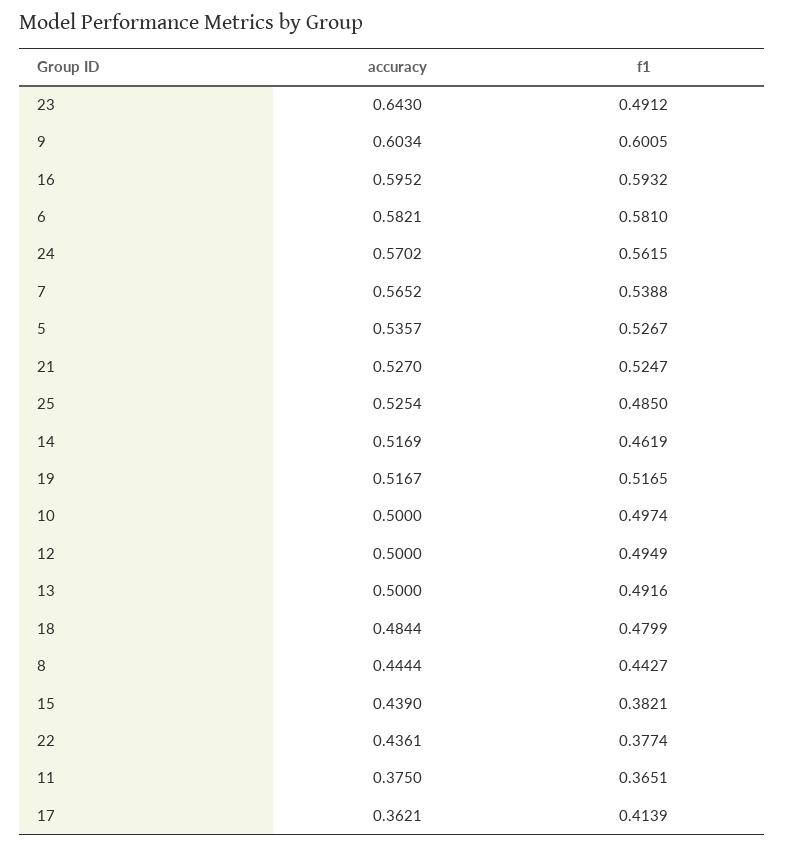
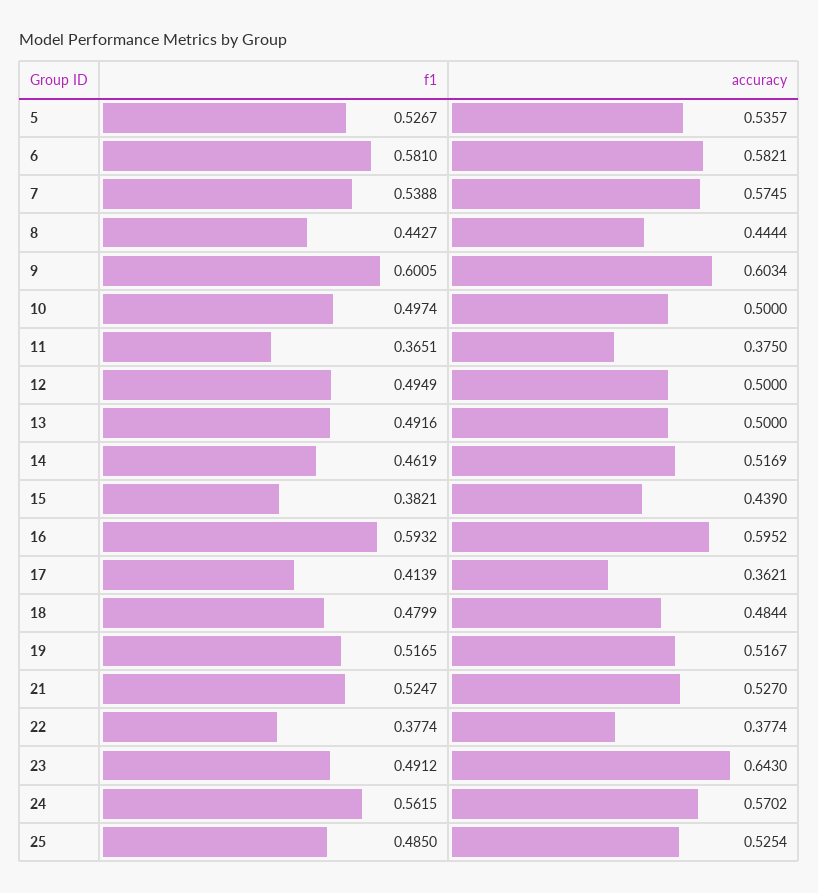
  {
    "accuracy": {
      "23": 0.643,
      "9": 0.6034,
      "16": 0.5952,
      "6": 0.5821,
      "24": 0.5702,
-     "7": 0.5652,
+     "7": 0.5745,
      "5": 0.5357,
      "21": 0.527,
      "25": 0.5254,
      "14": 0.5169,
      "19": 0.5167,
      "10": 0.5,
      "12": 0.5,
      "13": 0.5,
      "18": 0.4844,
      "8": 0.4444,
      "15": 0.439,
-     "22": 0.4361,
+     "22": 0.3774,
      "11": 0.375,
      "17": 0.3621
    },
    "f1": {
      "23": 0.4912,
      "9": 0.6005,
      "16": 0.5932,
      "6": 0.581,
      "24": 0.5615,
      "7": 0.5388,
      "5": 0.5267,
      "21": 0.5247,
      "25": 0.485,
      "14": 0.4619,
      "19": 0.5165,
      "10": 0.4974,
      "12": 0.4949,
      "13": 0.4916,
      "18": 0.4799,
      "8": 0.4427,
      "15": 0.3821,
      "22": 0.3774,
      "11": 0.3651,
      "17": 0.4139
    }
  }

